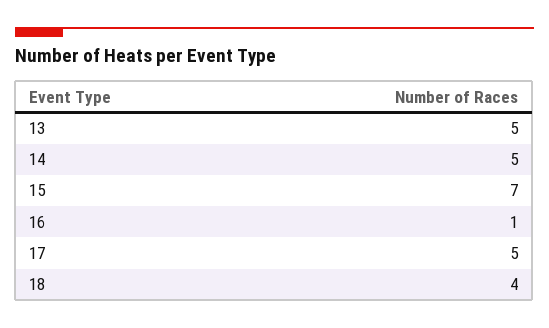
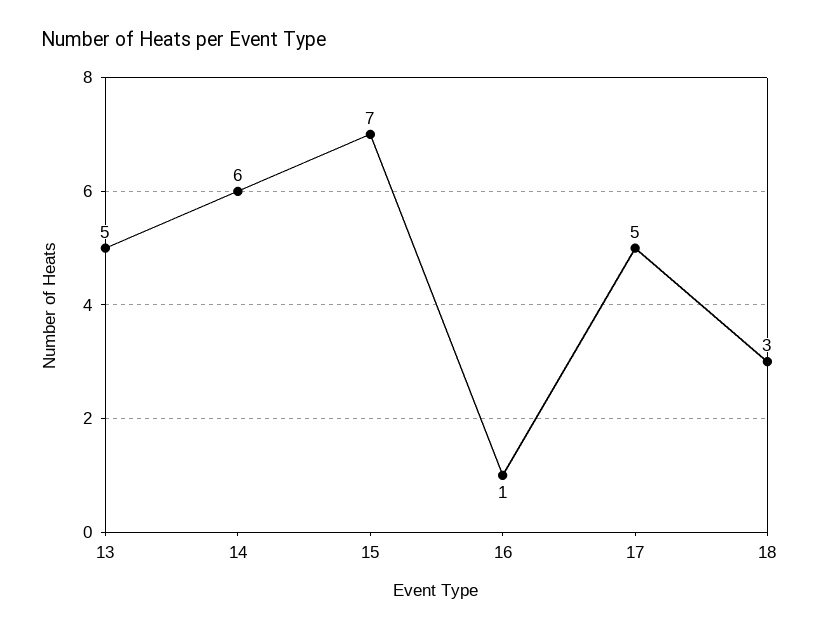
  {
    "13": 5,
-   "14": 5,
+   "14": 6,
    "15": 7,
    "16": 1,
    "17": 5,
-   "18": 4
+   "18": 3
  }

